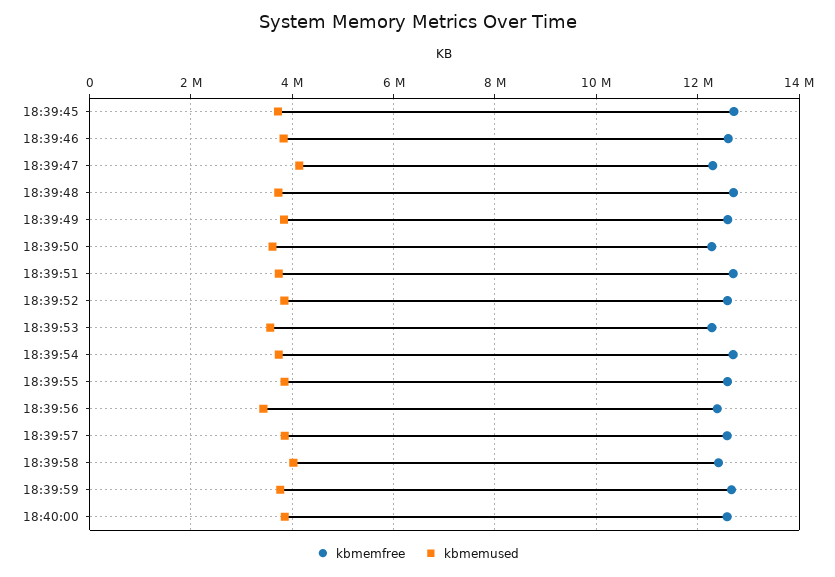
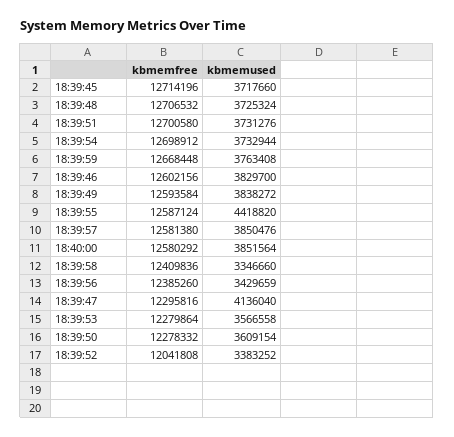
  {
    "kbmemfree": {
      "18:39:45": 12714196,
      "18:39:46": 12602156,
      "18:39:47": 12295816,
      "18:39:48": 12706532,
      "18:39:49": 12593584,
      "18:39:50": 12278332,
      "18:39:51": 12700580,
-     "18:39:52": 12600000,
+     "18:39:52": 12041808,
      "18:39:53": 12279864,
      "18:39:54": 12698912,
      "18:39:55": 12587124,
      "18:39:56": 12385260,
      "18:39:57": 12581380,
      "18:39:58": 12409836,
      "18:39:59": 12668448,
      "18:40:00": 12580292
    },
    "kbmemused": {
      "18:39:45": 3717660,
      "18:39:46": 3829700,
      "18:39:47": 4136040,
      "18:39:48": 3725324,
      "18:39:49": 3838272,
      "18:39:50": 3609154,
      "18:39:51": 3731276,
-     "18:39:52": 3800000,
+     "18:39:52": 3383252,
      "18:39:53": 3566558,
      "18:39:54": 3732944,
-     "18:39:55": 3800000,
+     "18:39:55": 4418820,
      "18:39:56": 3429659,
      "18:39:57": 3850476,
-     "18:39:58": 4000000,
+     "18:39:58": 3346660,
      "18:39:59": 3763408,
      "18:40:00": 3851564
    }
  }

